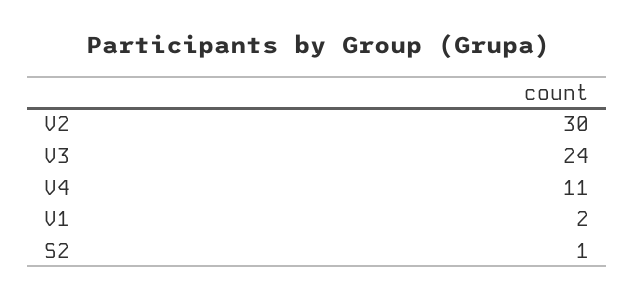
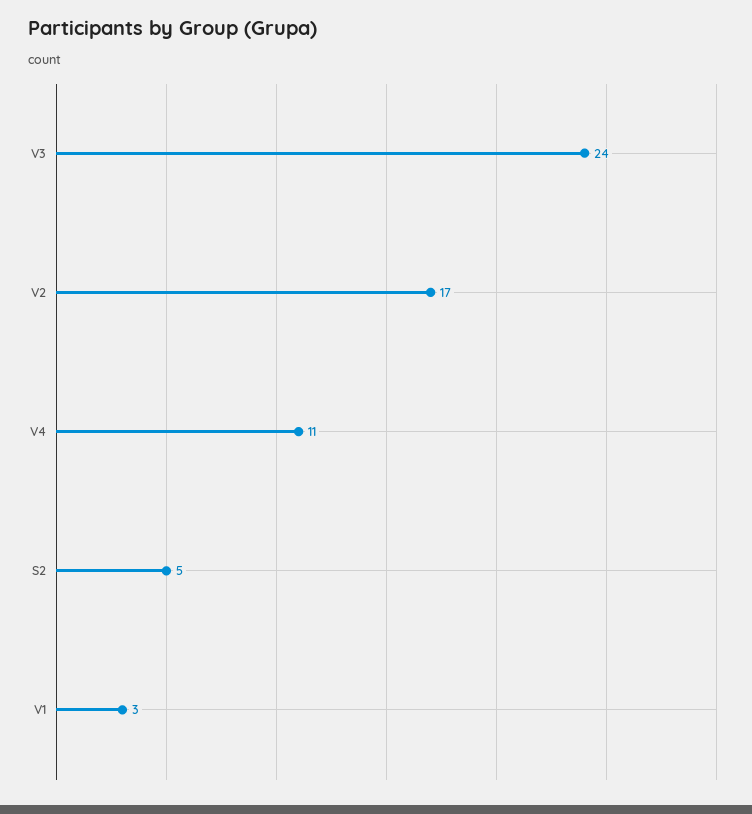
  {
-   "V2": 30,
+   "V2": 17,
    "V3": 24,
    "V4": 11,
-   "V1": 2,
+   "V1": 3,
-   "S2": 1
+   "S2": 5
  }

